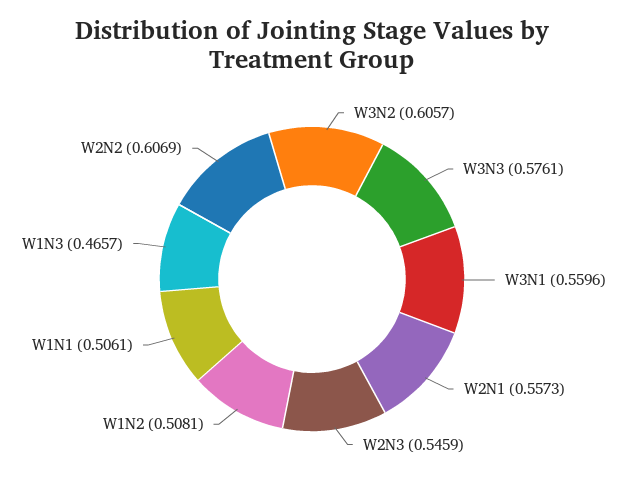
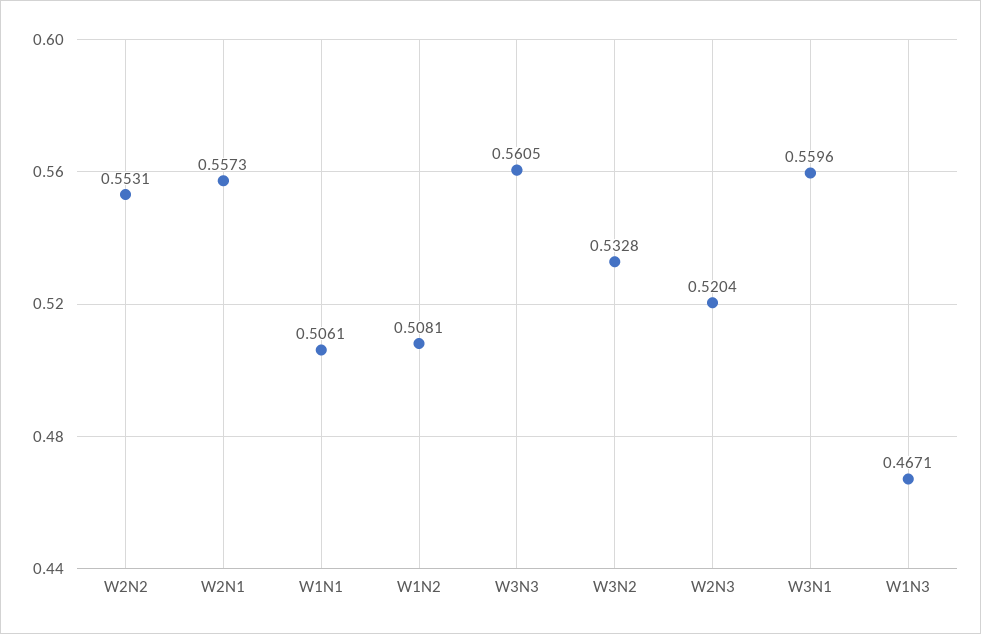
  {
-   "W3N2": 0.6057,
+   "W3N2": 0.5328,
-   "W3N3": 0.5761,
+   "W3N3": 0.5605,
    "W3N1": 0.5596,
    "W2N1": 0.5573,
-   "W2N3": 0.5459,
+   "W2N3": 0.5204,
    "W1N2": 0.5081,
    "W1N1": 0.5061,
-   "W1N3": 0.4657,
+   "W1N3": 0.4671,
-   "W2N2": 0.6069
+   "W2N2": 0.5531
  }

